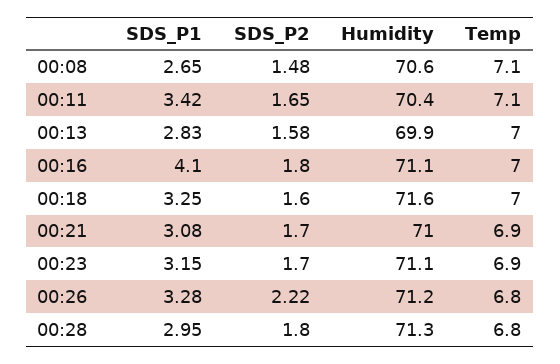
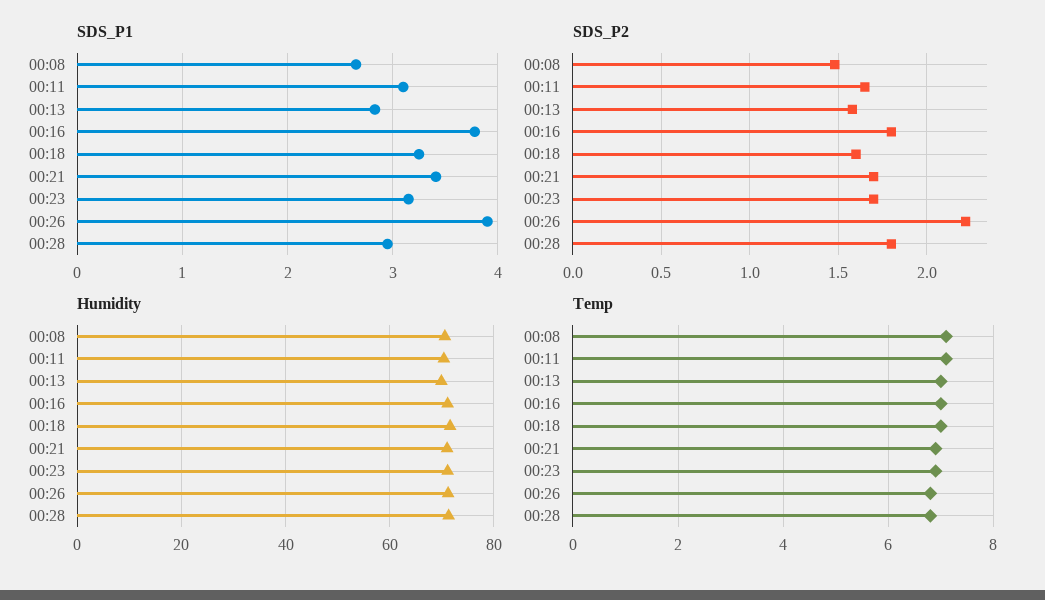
  {
    "SDS_P1": {
      "00:08": 2.65,
-     "00:11": 3.42,
+     "00:11": 3.1,
      "00:13": 2.83,
-     "00:16": 4.1,
+     "00:16": 3.8,
      "00:18": 3.25,
-     "00:21": 3.08,
+     "00:21": 3.4,
      "00:23": 3.15,
-     "00:26": 3.28,
+     "00:26": 3.9,
      "00:28": 2.95
    },
    "SDS_P2": {
      "00:08": 1.48,
      "00:11": 1.65,
      "00:13": 1.58,
      "00:16": 1.8,
      "00:18": 1.6,
      "00:21": 1.7,
      "00:23": 1.7,
      "00:26": 2.22,
      "00:28": 1.8
    },
    "Humidity": {
      "00:08": 70.6,
      "00:11": 70.4,
      "00:13": 69.9,
      "00:16": 71.1,
      "00:18": 71.6,
      "00:21": 71,
      "00:23": 71.1,
      "00:26": 71.2,
      "00:28": 71.3
    },
    "Temp": {
      "00:08": 7.1,
      "00:11": 7.1,
      "00:13": 7,
      "00:16": 7,
      "00:18": 7,
      "00:21": 6.9,
      "00:23": 6.9,
      "00:26": 6.8,
      "00:28": 6.8
    }
  }

